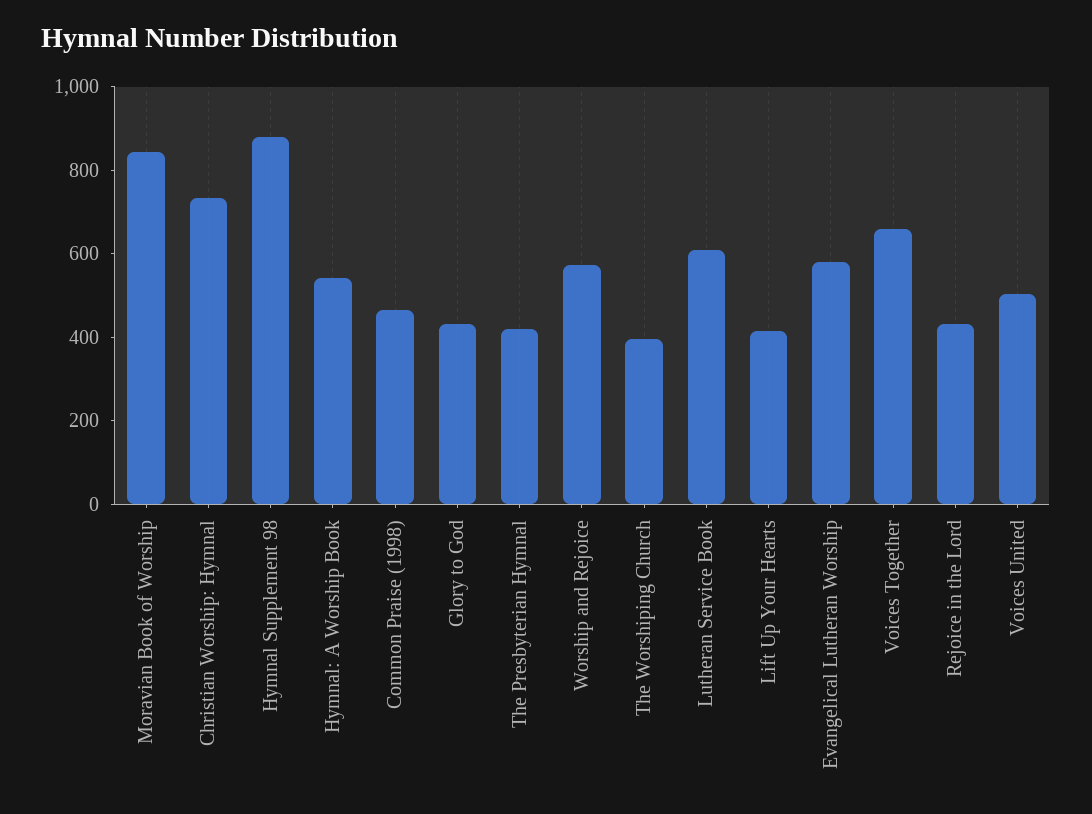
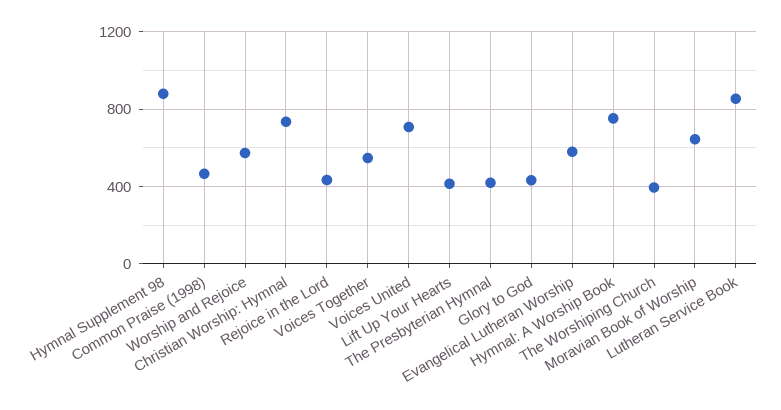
  {
-   "Moravian Book of Worship": 850,
+   "Moravian Book of Worship": 650,
    "Christian Worship: Hymnal": 750,
    "Hymnal Supplement 98": 900,
-   "Hymnal: A Worship Book": 550,
+   "Hymnal: A Worship Book": 750,
    "Common Praise (1998)": 450,
    "Glory to God": 450,
    "The Presbyterian Hymnal": 400,
    "Worship and Rejoice": 550,
    "The Worshiping Church": 400,
-   "Lutheran Service Book": 600,
+   "Lutheran Service Book": 850,
    "Lift Up Your Hearts": 400,
    "Evangelical Lutheran Worship": 600,
-   "Voices Together": 650,
+   "Voices Together": 550,
    "Rejoice in the Lord": 450,
-   "Voices United": 500
+   "Voices United": 700
  }

